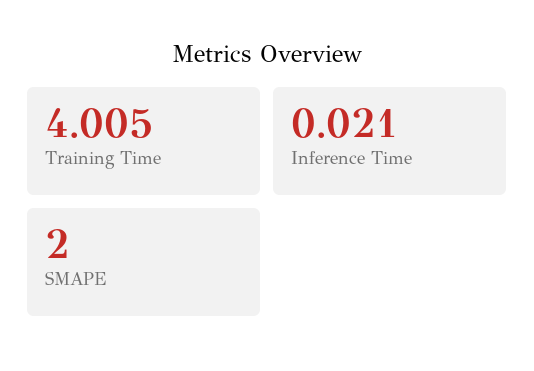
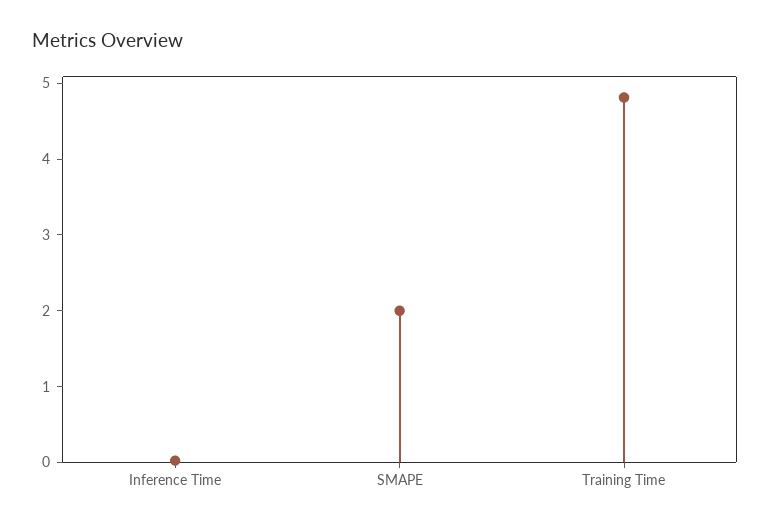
  {
-   "Training Time": 4.005,
+   "Training Time": 4.8,
    "Inference Time": 0.021,
    "SMAPE": 2
  }

